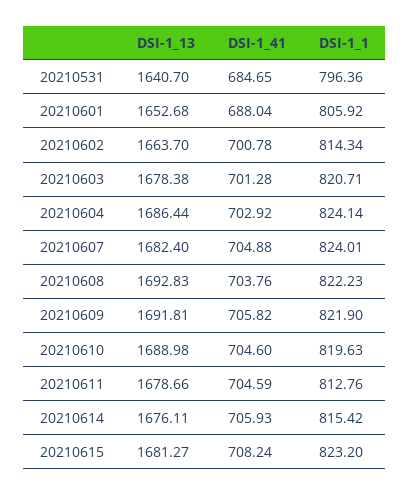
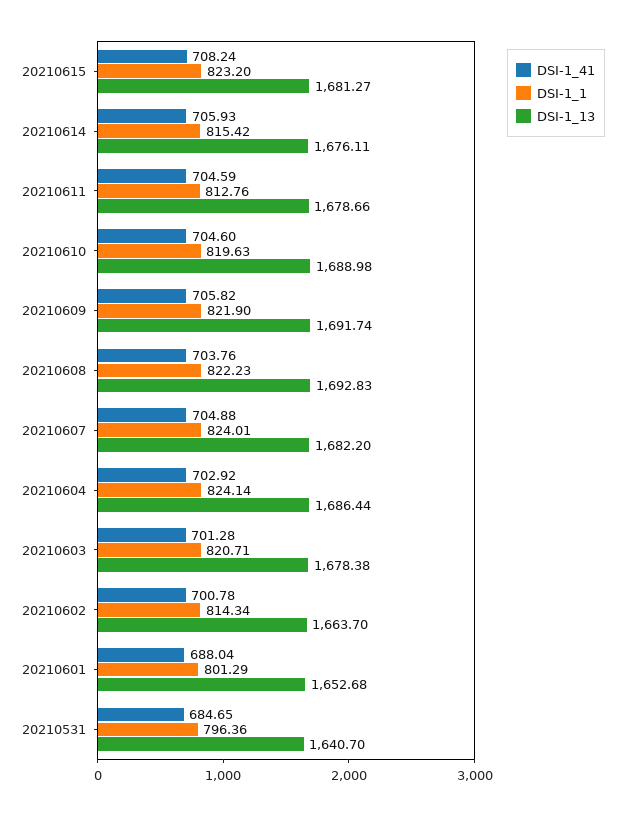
  {
    "DSI-1_13": {
      "20210531": 1640.7,
      "20210601": 1652.68,
      "20210602": 1663.7,
      "20210603": 1678.38,
      "20210604": 1686.44,
-     "20210607": 1682.4,
+     "20210607": 1682.2,
      "20210608": 1692.83,
-     "20210609": 1691.81,
+     "20210609": 1691.74,
      "20210610": 1688.98,
      "20210611": 1678.66,
      "20210614": 1676.11,
      "20210615": 1681.27
    },
    "DSI-1_41": {
      "20210531": 684.65,
      "20210601": 688.04,
      "20210602": 700.78,
      "20210603": 701.28,
      "20210604": 702.92,
      "20210607": 704.88,
      "20210608": 703.76,
      "20210609": 705.82,
      "20210610": 704.6,
      "20210611": 704.59,
      "20210614": 705.93,
      "20210615": 708.24
    },
    "DSI-1_1": {
      "20210531": 796.36,
-     "20210601": 805.92,
+     "20210601": 801.29,
      "20210602": 814.34,
      "20210603": 820.71,
      "20210604": 824.14,
      "20210607": 824.01,
      "20210608": 822.23,
      "20210609": 821.9,
      "20210610": 819.63,
      "20210611": 812.76,
      "20210614": 815.42,
      "20210615": 823.2
    }
  }

